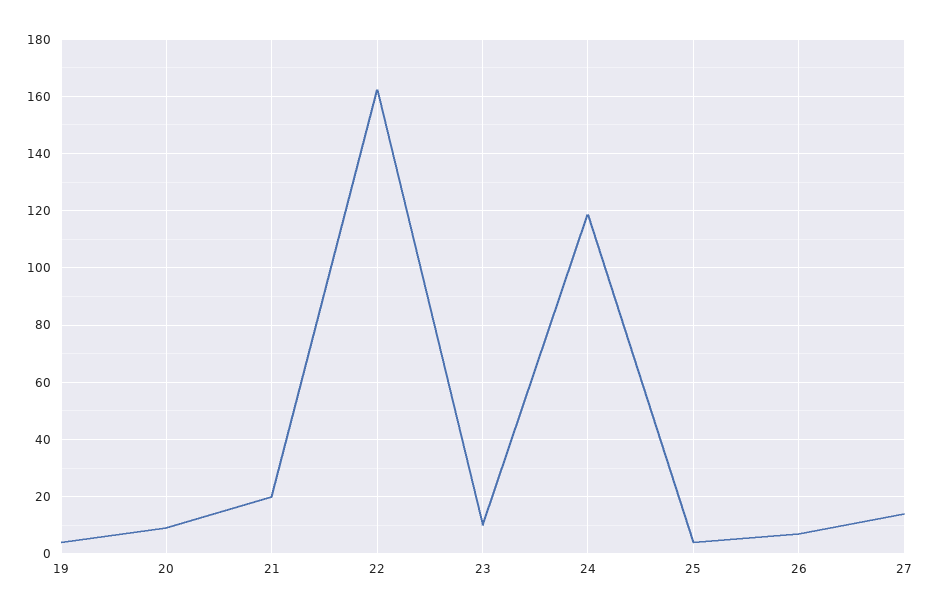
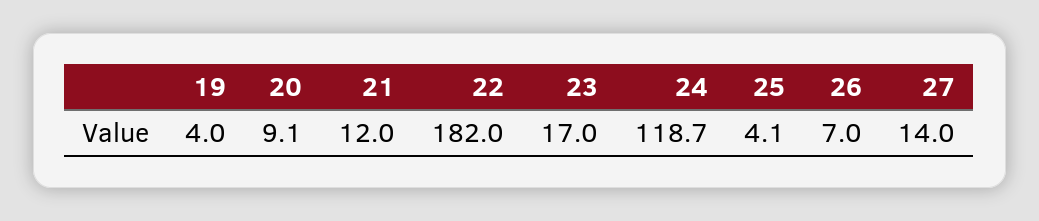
  {
    "19": 4,
    "20": 9.1,
-   "21": 20,
+   "21": 12,
-   "22": 162.5,
+   "22": 182,
-   "23": 10,
+   "23": 17,
    "24": 118.7,
    "25": 4.1,
    "26": 7,
    "27": 14
  }

